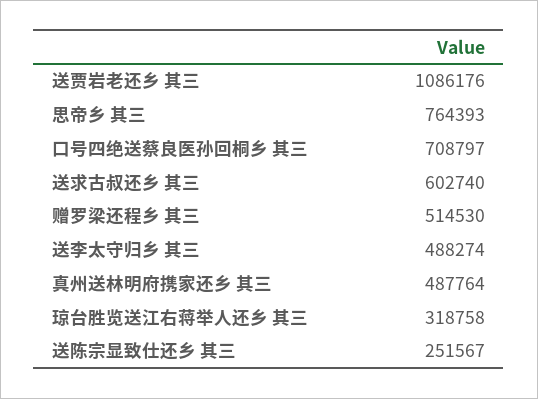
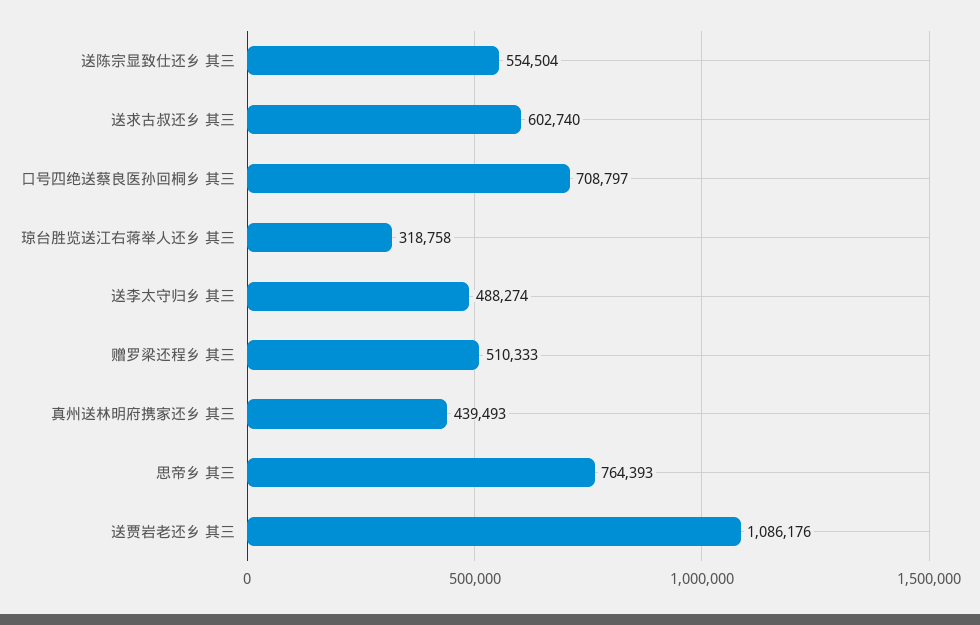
  {
    "送贾岩老还乡 其三": 1086176,
    "思帝乡 其三": 764393,
    "口号四绝送蔡良医孙回桐乡 其三": 708797,
    "送求古叔还乡 其三": 602740,
-   "赠罗梁还程乡 其三": 514530,
+   "赠罗梁还程乡 其三": 510333,
    "送李太守归乡 其三": 488274,
-   "真州送林明府携家还乡 其三": 487764,
+   "真州送林明府携家还乡 其三": 439493,
    "琼台胜览送江右蒋举人还乡 其三": 318758,
-   "送陈宗显致仕还乡 其三": 251567
+   "送陈宗显致仕还乡 其三": 554504
  }

